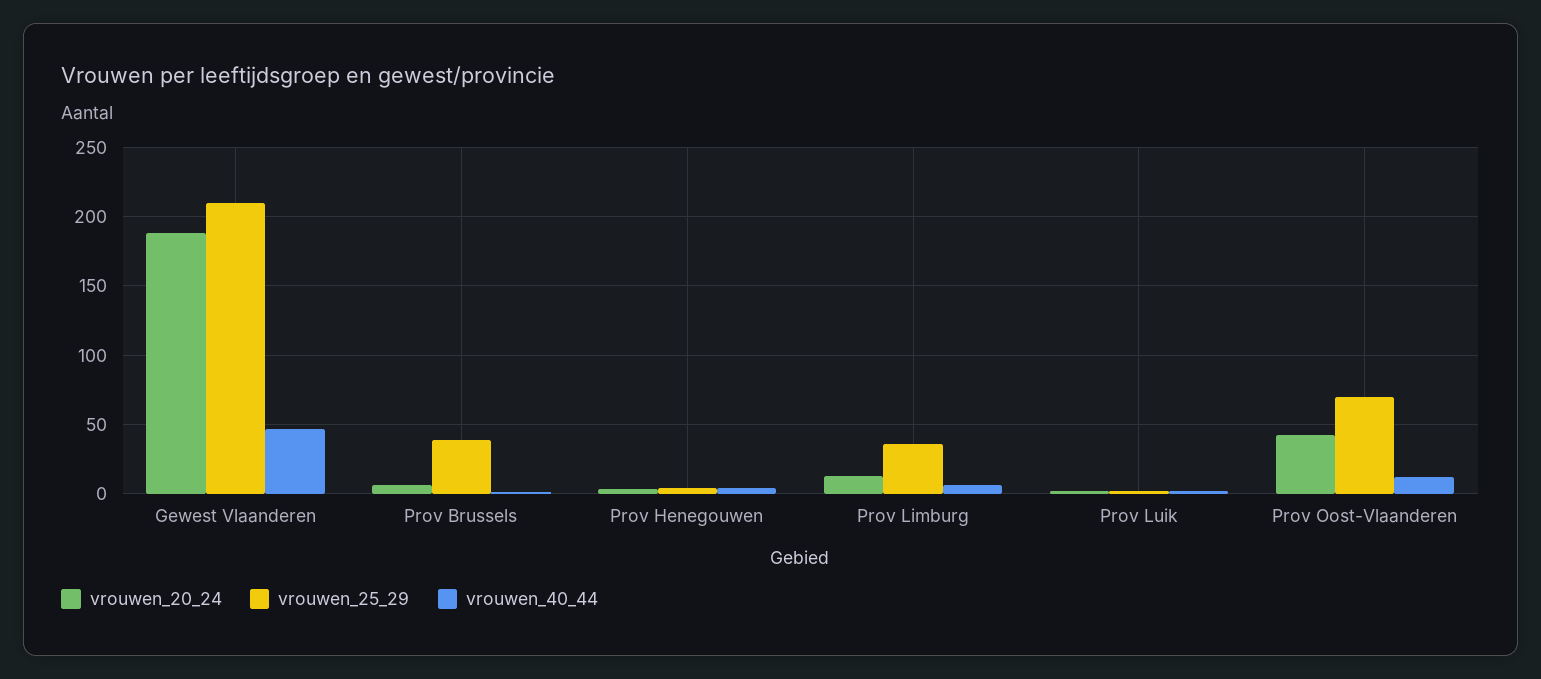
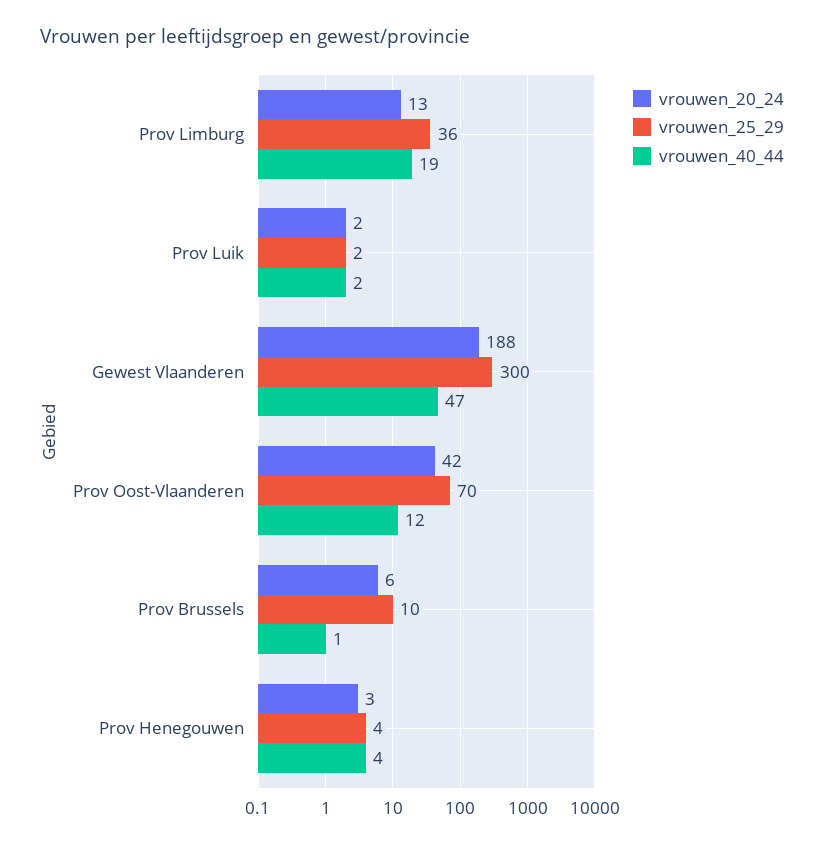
  {
    "vrouwen_20_24": {
      "Gewest Vlaanderen": 188,
      "Prov Brussels": 6,
      "Prov Henegouwen": 3,
      "Prov Limburg": 13,
      "Prov Luik": 2,
      "Prov Oost-Vlaanderen": 42
    },
    "vrouwen_25_29": {
-     "Gewest Vlaanderen": 210,
+     "Gewest Vlaanderen": 300,
-     "Prov Brussels": 40,
+     "Prov Brussels": 10,
      "Prov Henegouwen": 4,
      "Prov Limburg": 36,
      "Prov Luik": 2,
      "Prov Oost-Vlaanderen": 70
    },
    "vrouwen_40_44": {
      "Gewest Vlaanderen": 47,
      "Prov Brussels": 1,
      "Prov Henegouwen": 4,
-     "Prov Limburg": 5,
+     "Prov Limburg": 19,
      "Prov Luik": 2,
      "Prov Oost-Vlaanderen": 12
    }
  }

